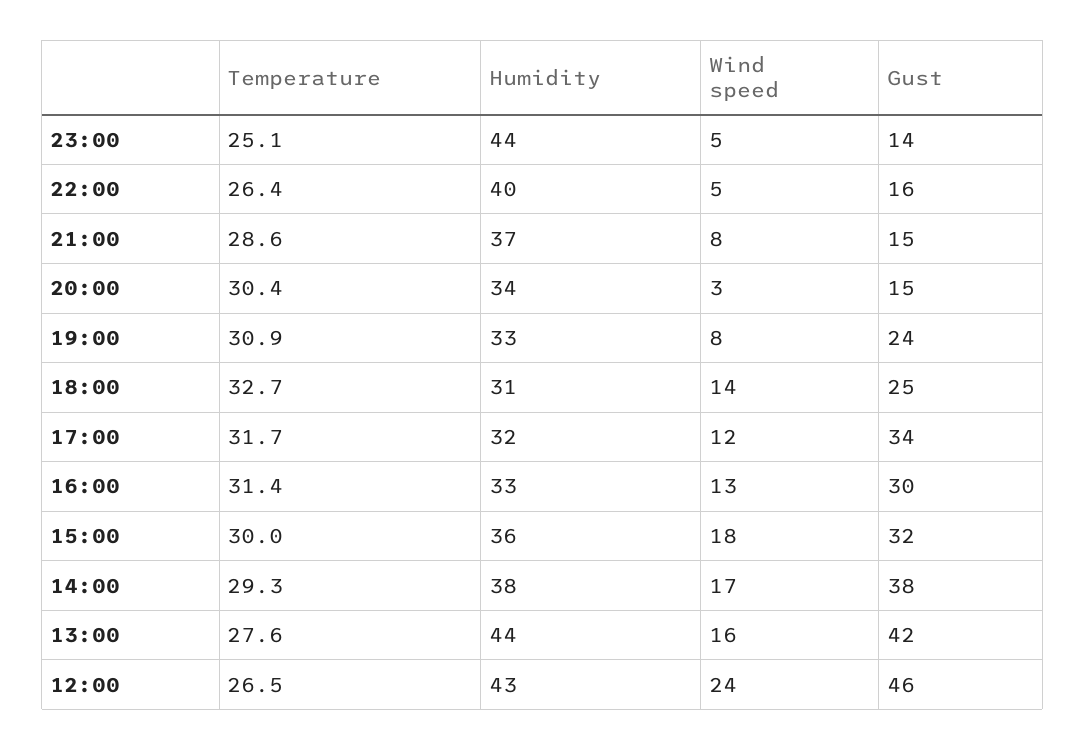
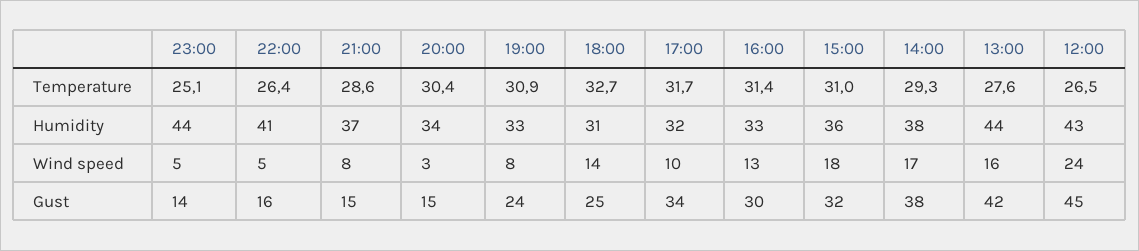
  {
    "Temperature": {
      "23:00": 25.1,
      "22:00": 26.4,
      "21:00": 28.6,
      "20:00": 30.4,
      "19:00": 30.9,
      "18:00": 32.7,
      "17:00": 31.7,
      "16:00": 31.4,
-     "15:00": 30,
+     "15:00": 31,
      "14:00": 29.3,
      "13:00": 27.6,
      "12:00": 26.5
    },
    "Humidity": {
      "23:00": 44,
-     "22:00": 40,
+     "22:00": 41,
      "21:00": 37,
      "20:00": 34,
      "19:00": 33,
      "18:00": 31,
      "17:00": 32,
      "16:00": 33,
      "15:00": 36,
      "14:00": 38,
      "13:00": 44,
      "12:00": 43
    },
    "Wind speed": {
      "23:00": 5,
      "22:00": 5,
      "21:00": 8,
      "20:00": 3,
      "19:00": 8,
      "18:00": 14,
-     "17:00": 12,
+     "17:00": 10,
      "16:00": 13,
      "15:00": 18,
      "14:00": 17,
      "13:00": 16,
      "12:00": 24
    },
    "Gust": {
      "23:00": 14,
      "22:00": 16,
      "21:00": 15,
      "20:00": 15,
      "19:00": 24,
      "18:00": 25,
      "17:00": 34,
      "16:00": 30,
      "15:00": 32,
      "14:00": 38,
      "13:00": 42,
-     "12:00": 46
+     "12:00": 45
    }
  }

